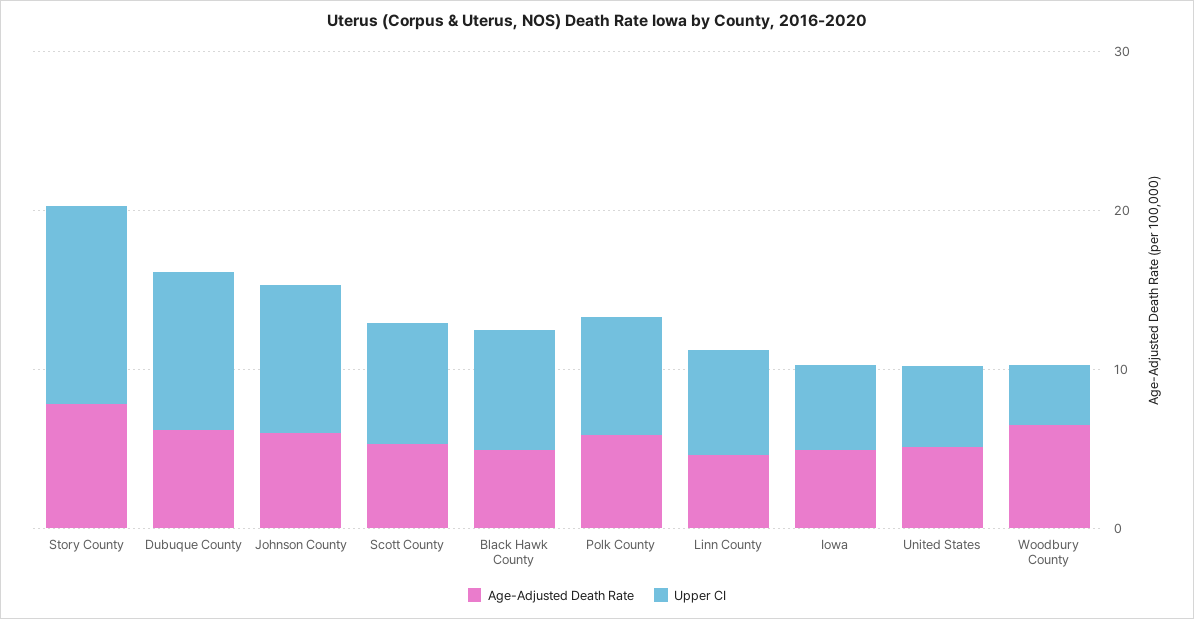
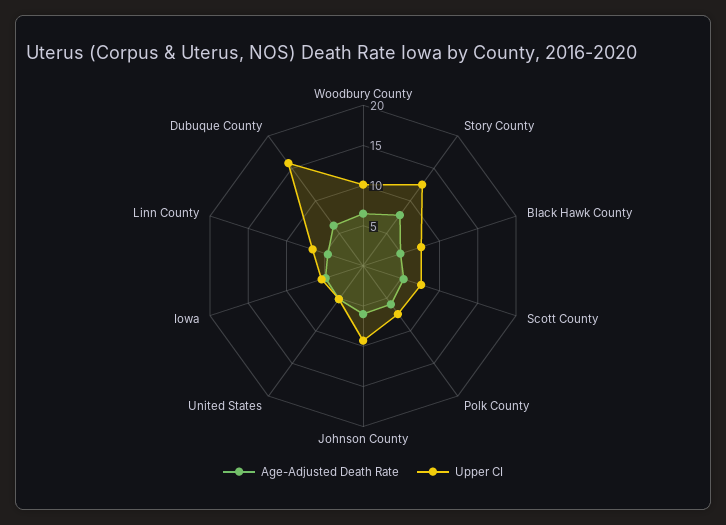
  {
    "Age-Adjusted Death Rate": {
      "Story County": 8,
      "Dubuque County": 6,
      "Johnson County": 6,
      "Scott County": 5,
      "Black Hawk County": 5,
      "Polk County": 6,
      "Linn County": 5,
      "Iowa": 5,
      "United States": 5,
      "Woodbury County": 7
    },
    "Upper CI": {
      "Story County": 13,
-     "Dubuque County": 10,
+     "Dubuque County": 16,
      "Johnson County": 9,
      "Scott County": 8,
      "Black Hawk County": 8,
      "Polk County": 7,
      "Linn County": 7,
      "Iowa": 5,
      "United States": 5,
-     "Woodbury County": 4
+     "Woodbury County": 10
    }
  }

